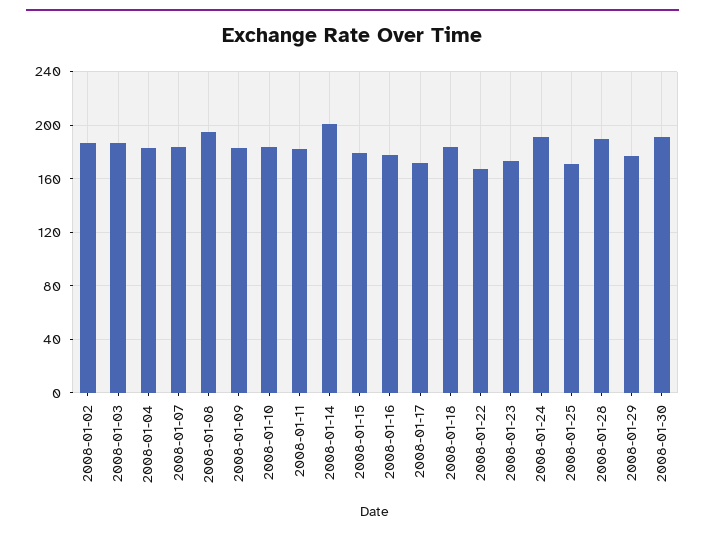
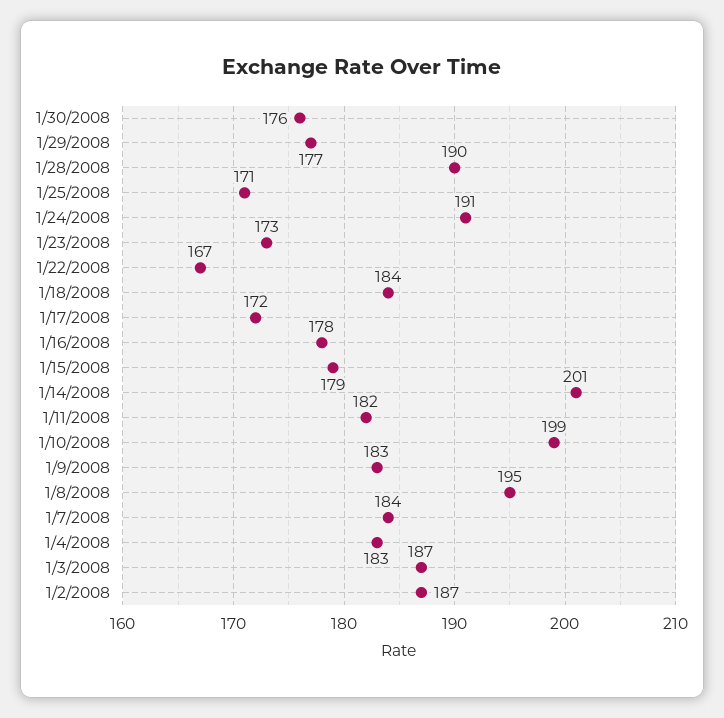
  {
    "2008-01-02": 187,
    "2008-01-03": 187,
    "2008-01-04": 183,
    "2008-01-07": 184,
    "2008-01-08": 195,
    "2008-01-09": 183,
-   "2008-01-10": 185,
+   "2008-01-10": 199,
    "2008-01-11": 182,
    "2008-01-14": 201,
    "2008-01-15": 179,
    "2008-01-16": 178,
    "2008-01-17": 172,
    "2008-01-18": 184,
    "2008-01-22": 167,
    "2008-01-23": 173,
    "2008-01-24": 191,
    "2008-01-25": 171,
    "2008-01-28": 190,
    "2008-01-29": 177,
-   "2008-01-30": 190
+   "2008-01-30": 176
  }

